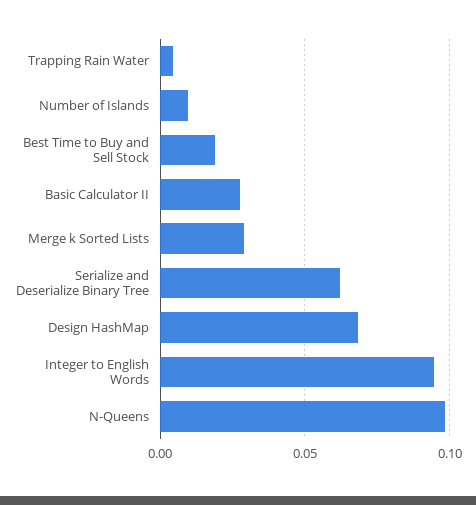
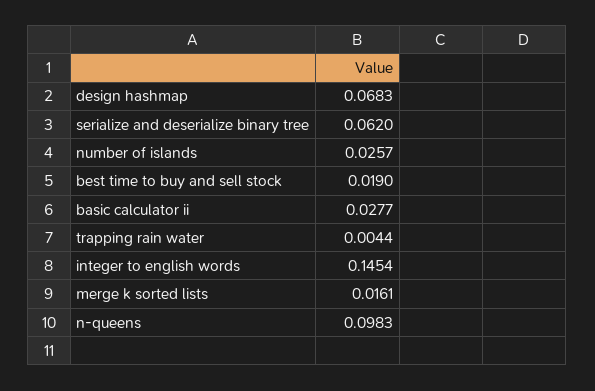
  {
    "Trapping Rain Water": 0.0044,
-   "Number of Islands": 0.01,
+   "Number of Islands": 0.0257,
    "Best Time to Buy and Sell Stock": 0.019,
    "Basic Calculator II": 0.0277,
-   "Merge k Sorted Lists": 0.03,
+   "Merge k Sorted Lists": 0.0161,
    "Serialize and Deserialize Binary Tree": 0.062,
    "Design HashMap": 0.0683,
-   "Integer to English Words": 0.095,
+   "Integer to English Words": 0.1454,
    "N-Queens": 0.0983
  }

